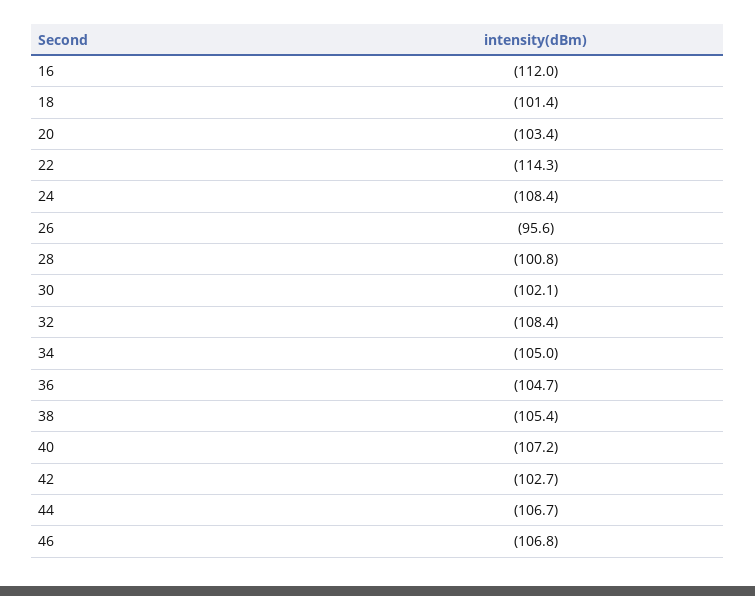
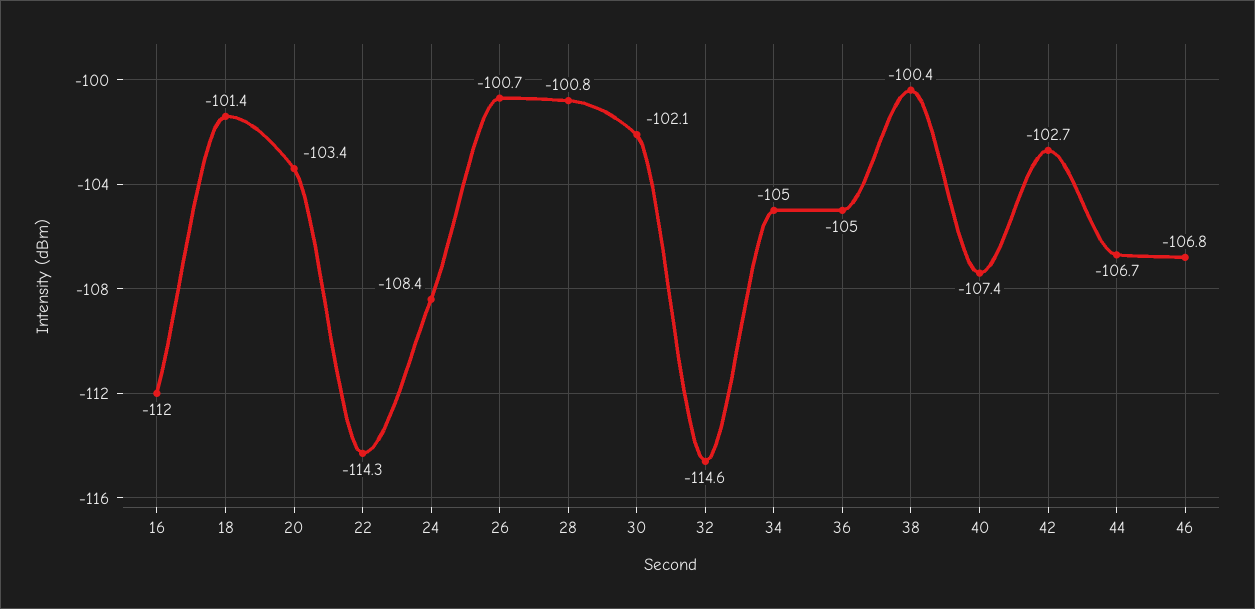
  {
    "16": -112,
    "18": -101.4,
    "20": -103.4,
    "22": -114.3,
    "24": -108.4,
-   "26": -95.6,
+   "26": -100.7,
    "28": -100.8,
    "30": -102.1,
-   "32": -108.4,
+   "32": -114.6,
    "34": -105,
-   "36": -104.7,
+   "36": -105,
-   "38": -105.4,
+   "38": -100.4,
-   "40": -107.2,
+   "40": -107.4,
    "42": -102.7,
    "44": -106.7,
    "46": -106.8
  }

